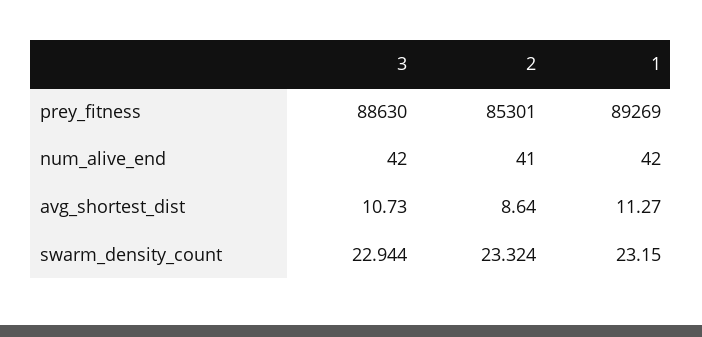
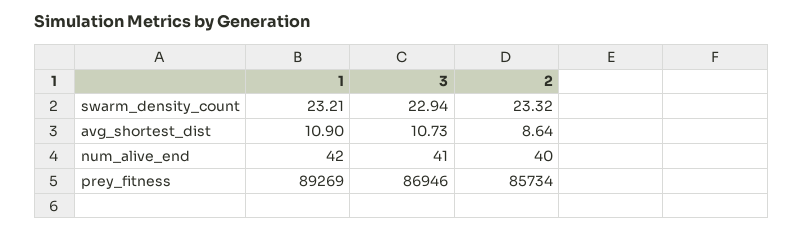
  {
    "3": {
-     "prey_fitness": 88630,
+     "prey_fitness": 86946,
-     "num_alive_end": 42,
+     "num_alive_end": 41,
      "avg_shortest_dist": 10.73,
      "swarm_density_count": 22.944
    },
    "2": {
-     "prey_fitness": 85301,
+     "prey_fitness": 85734,
-     "num_alive_end": 41,
+     "num_alive_end": 40,
      "avg_shortest_dist": 8.64,
      "swarm_density_count": 23.324
    },
    "1": {
      "prey_fitness": 89269,
      "num_alive_end": 42,
-     "avg_shortest_dist": 11.27,
+     "avg_shortest_dist": 10.9,
-     "swarm_density_count": 23.15
+     "swarm_density_count": 23.21
    }
  }

